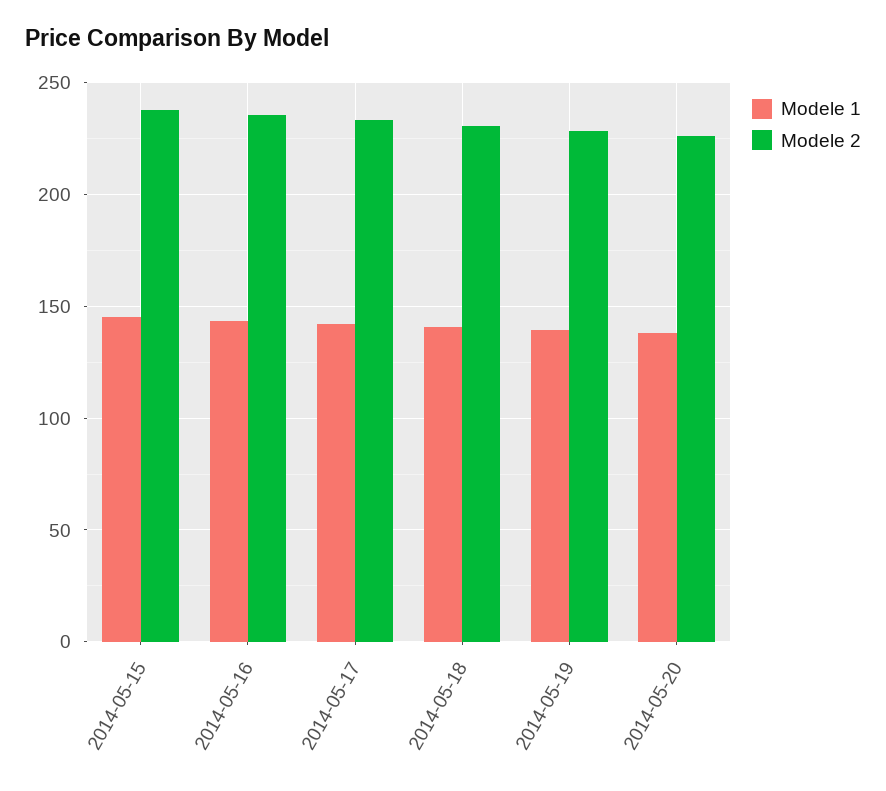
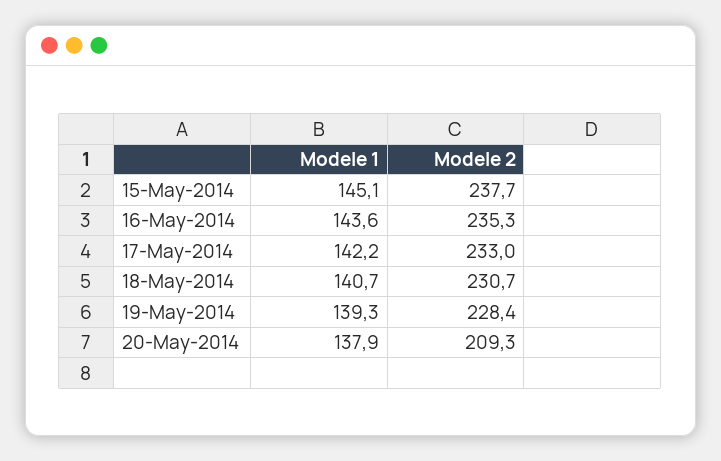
  {
    "Modele 1": {
      "2014-05-15": 145.1,
      "2014-05-16": 143.6,
      "2014-05-17": 142.2,
      "2014-05-18": 140.7,
      "2014-05-19": 139.3,
      "2014-05-20": 137.9
    },
    "Modele 2": {
      "2014-05-15": 237.7,
      "2014-05-16": 235.3,
      "2014-05-17": 233,
      "2014-05-18": 230.7,
      "2014-05-19": 228.4,
-     "2014-05-20": 225
+     "2014-05-20": 209.3
    }
  }

